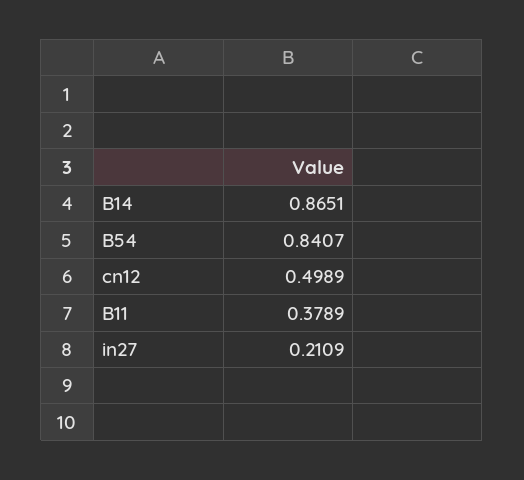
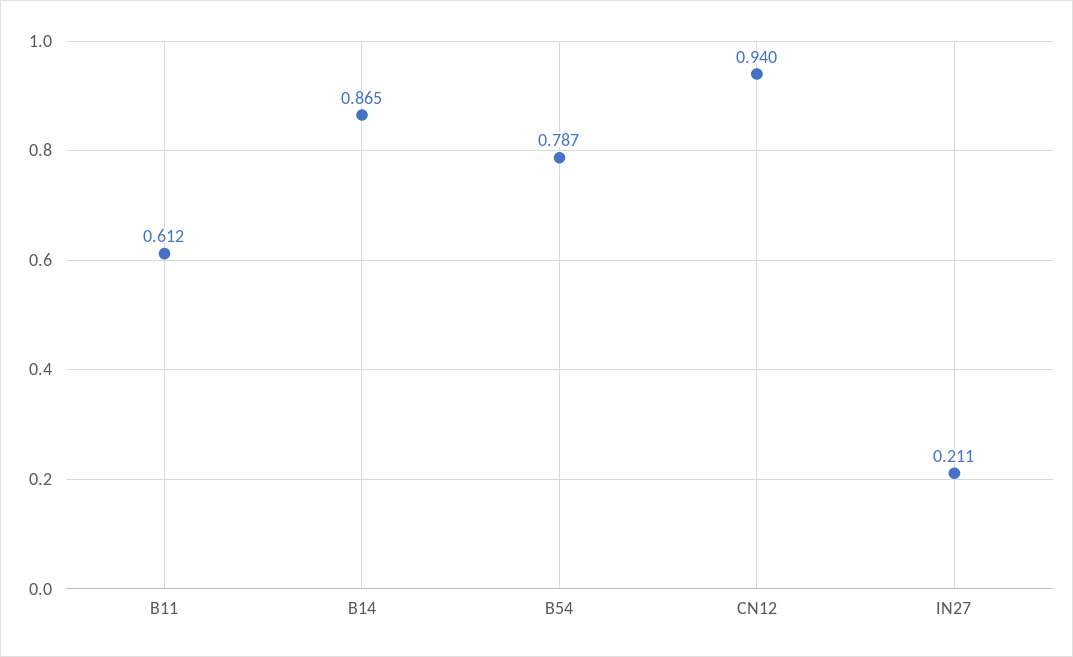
  {
    "B14": 0.8651,
-   "B54": 0.8407,
+   "B54": 0.787,
-   "cn12": 0.4989,
+   "cn12": 0.94,
-   "B11": 0.3789,
+   "B11": 0.612,
    "in27": 0.2109
  }

